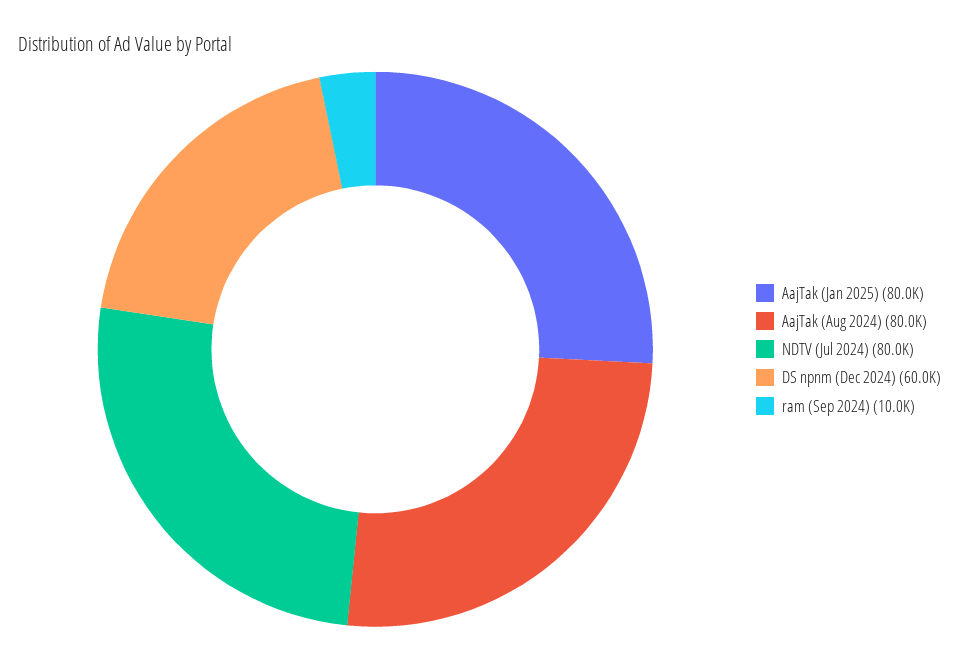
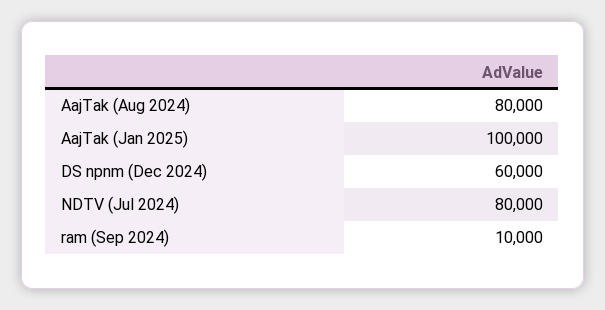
  {
-   "AajTak (Jan 2025)": 80000,
+   "AajTak (Jan 2025)": 100000,
    "AajTak (Aug 2024)": 80000,
    "NDTV (Jul 2024)": 80000,
    "DS npnm (Dec 2024)": 60000,
    "ram (Sep 2024)": 10000
  }

